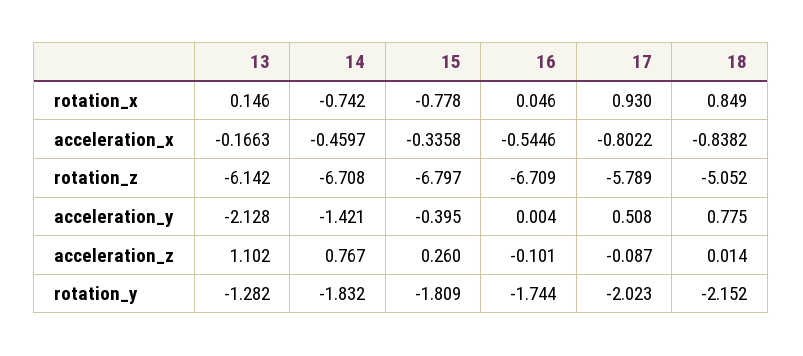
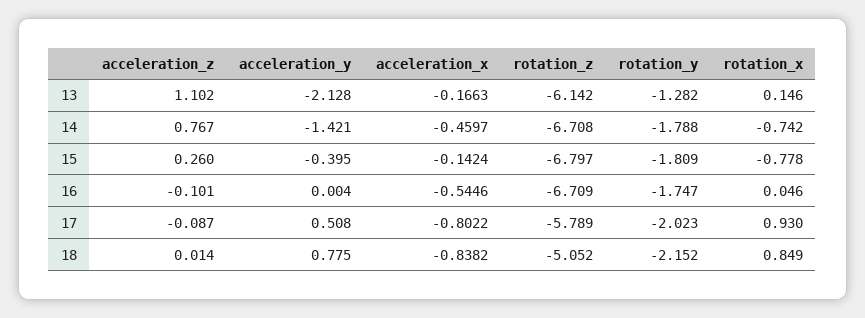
  {
    "13": {
      "rotation_x": 0.146,
      "acceleration_x": -0.1663,
      "rotation_z": -6.142,
      "acceleration_y": -2.128,
      "acceleration_z": 1.102,
      "rotation_y": -1.282
    },
    "14": {
      "rotation_x": -0.742,
      "acceleration_x": -0.4597,
      "rotation_z": -6.708,
      "acceleration_y": -1.421,
      "acceleration_z": 0.767,
-     "rotation_y": -1.832
+     "rotation_y": -1.788
    },
    "15": {
      "rotation_x": -0.778,
-     "acceleration_x": -0.3358,
+     "acceleration_x": -0.1424,
      "rotation_z": -6.797,
      "acceleration_y": -0.395,
      "acceleration_z": 0.26,
      "rotation_y": -1.809
    },
    "16": {
      "rotation_x": 0.046,
      "acceleration_x": -0.5446,
      "rotation_z": -6.709,
      "acceleration_y": 0.004,
      "acceleration_z": -0.101,
-     "rotation_y": -1.744
+     "rotation_y": -1.747
    },
    "17": {
      "rotation_x": 0.93,
      "acceleration_x": -0.8022,
      "rotation_z": -5.789,
      "acceleration_y": 0.508,
      "acceleration_z": -0.087,
      "rotation_y": -2.023
    },
    "18": {
      "rotation_x": 0.849,
      "acceleration_x": -0.8382,
      "rotation_z": -5.052,
      "acceleration_y": 0.775,
      "acceleration_z": 0.014,
      "rotation_y": -2.152
    }
  }

